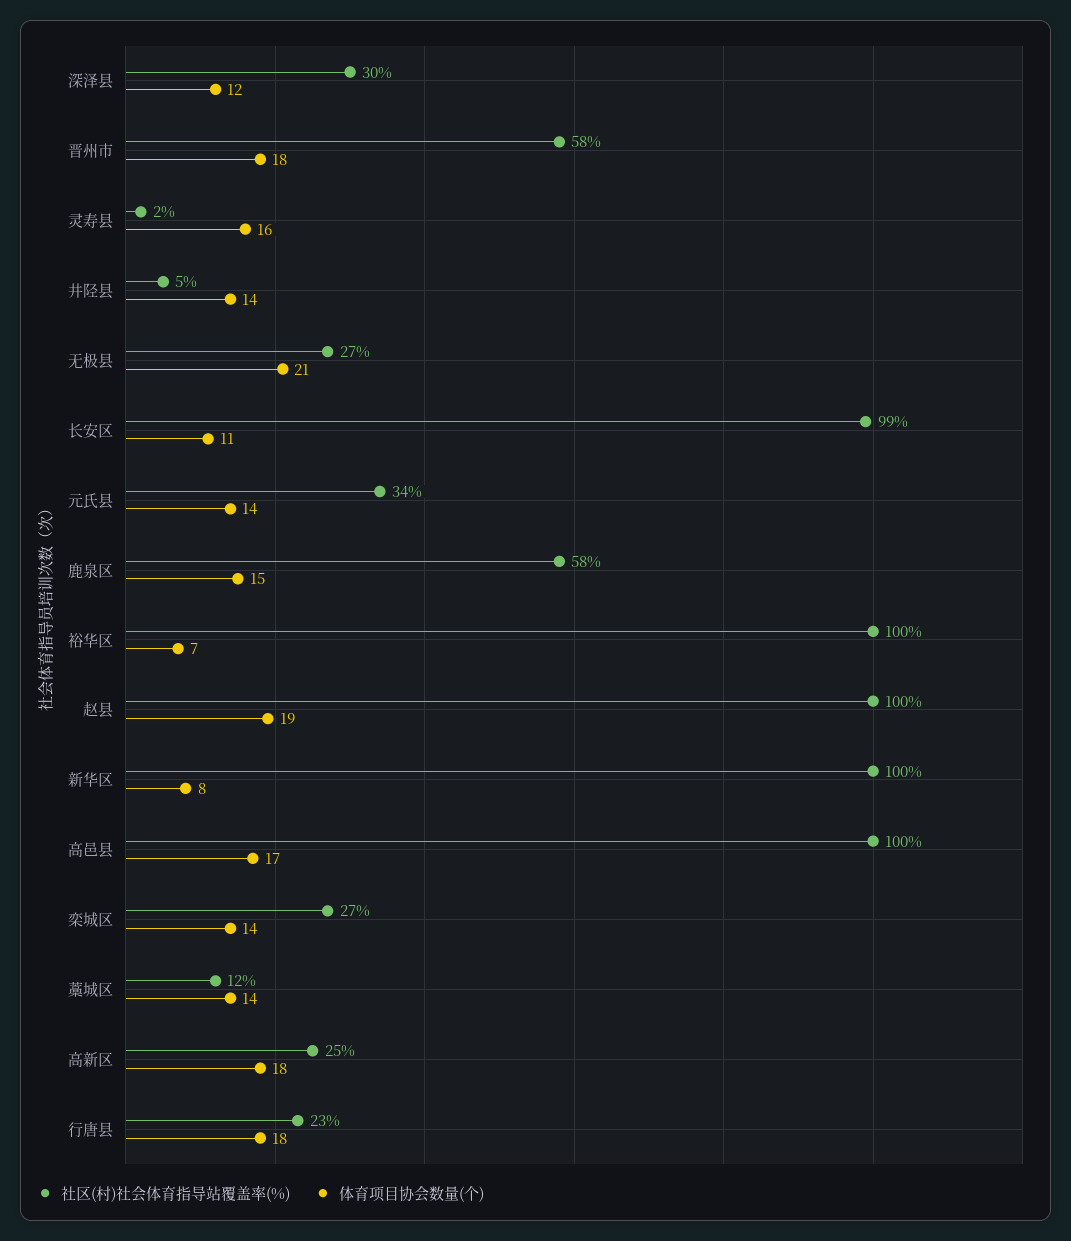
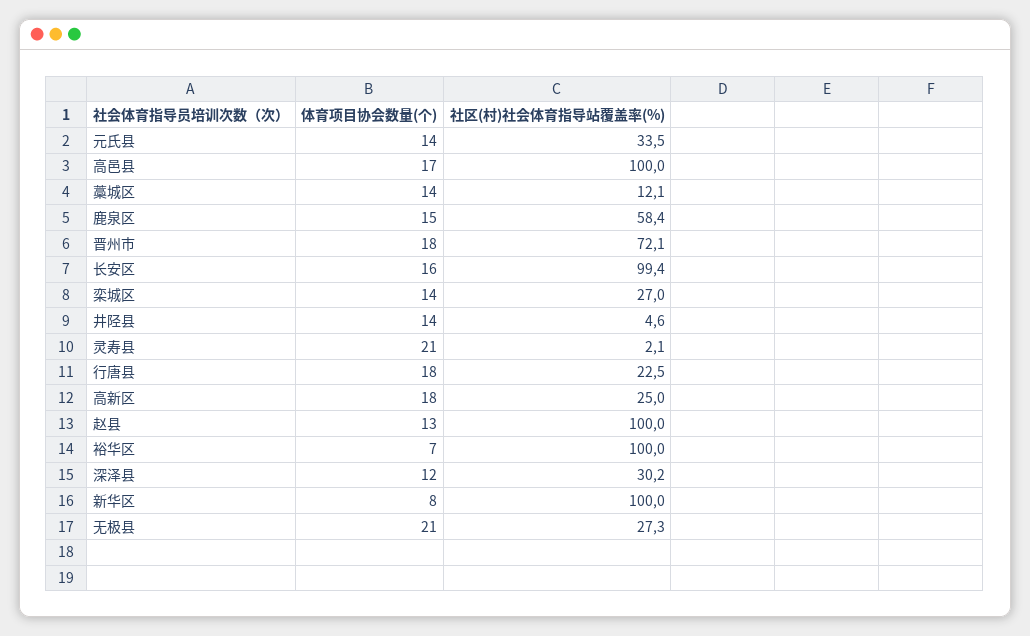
  {
    "社区(村)社会体育指导站覆盖率(%)": {
      "深泽县": 30.2,
-     "晋州市": 58,
+     "晋州市": 72.1,
      "灵寿县": 2.1,
      "井陉县": 4.6,
      "无极县": 27.3,
      "长安区": 99.4,
      "元氏县": 33.5,
      "鹿泉区": 58.4,
      "裕华区": 100,
      "赵县": 100,
      "新华区": 100,
      "高邑县": 100,
      "栾城区": 27,
      "藁城区": 12.1,
      "高新区": 25,
      "行唐县": 22.5
    },
    "体育项目协会数量(个)": {
      "深泽县": 12,
      "晋州市": 18,
-     "灵寿县": 16,
+     "灵寿县": 21,
      "井陉县": 14,
      "无极县": 21,
-     "长安区": 11,
+     "长安区": 16,
      "元氏县": 14,
      "鹿泉区": 15,
      "裕华区": 7,
-     "赵县": 19,
+     "赵县": 13,
      "新华区": 8,
      "高邑县": 17,
      "栾城区": 14,
      "藁城区": 14,
      "高新区": 18,
      "行唐县": 18
    }
  }

